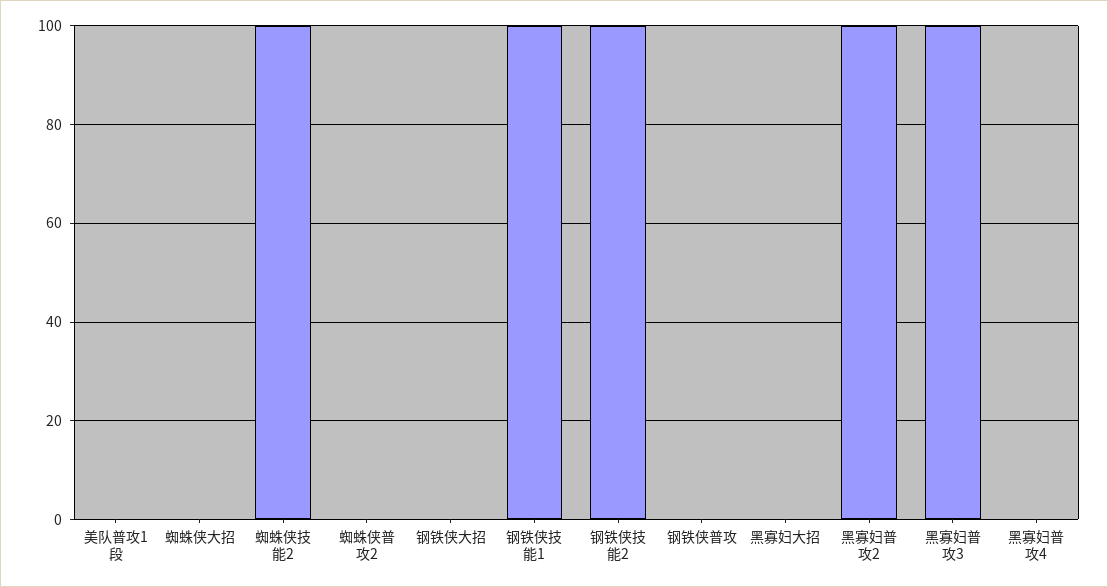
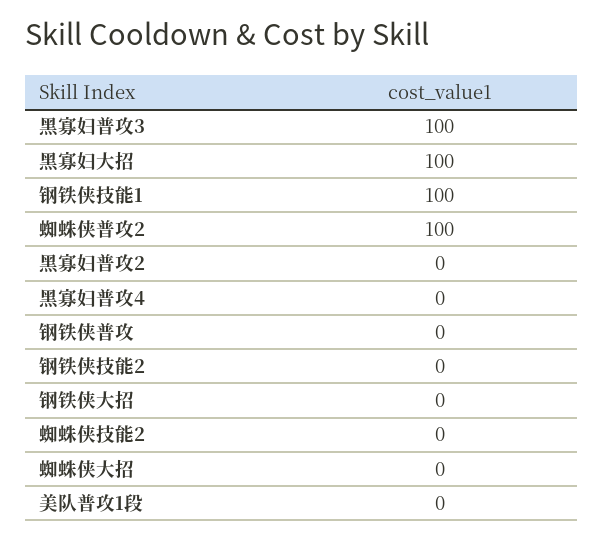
  {
    "美队普攻1段": 0,
    "蜘蛛侠大招": 0,
-   "蜘蛛侠技能2": 100,
+   "蜘蛛侠技能2": 0,
-   "蜘蛛侠普攻2": 0,
+   "蜘蛛侠普攻2": 100,
    "钢铁侠大招": 0,
    "钢铁侠技能1": 100,
-   "钢铁侠技能2": 100,
+   "钢铁侠技能2": 0,
    "钢铁侠普攻": 0,
-   "黑寡妇大招": 0,
+   "黑寡妇大招": 100,
-   "黑寡妇普攻2": 100,
+   "黑寡妇普攻2": 0,
    "黑寡妇普攻3": 100,
    "黑寡妇普攻4": 0
  }

